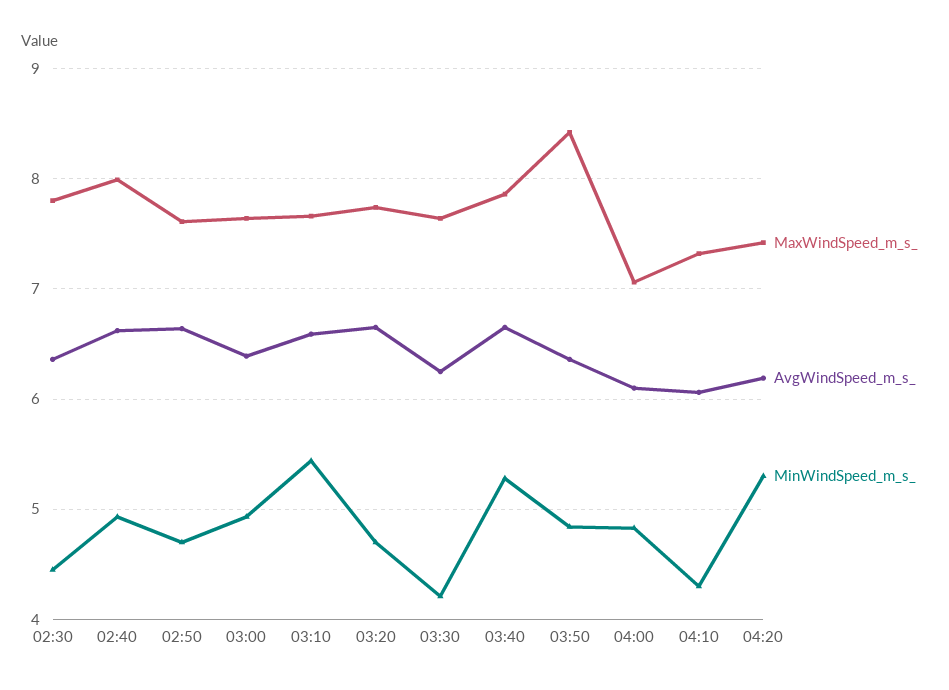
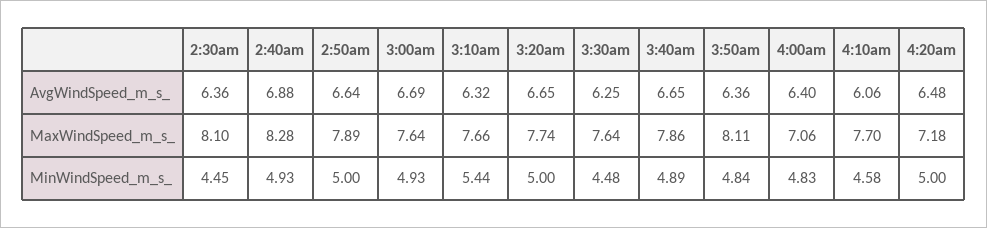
  {
    "MaxWindSpeed_m_s_": {
-     "02:30": 7.8,
+     "02:30": 8.1,
-     "02:40": 8,
+     "02:40": 8.28,
-     "02:50": 7.6,
+     "02:50": 7.89,
      "03:00": 7.64,
      "03:10": 7.66,
      "03:20": 7.74,
      "03:30": 7.64,
      "03:40": 7.86,
-     "03:50": 8.4,
+     "03:50": 8.11,
      "04:00": 7.06,
-     "04:10": 7.3,
+     "04:10": 7.7,
-     "04:20": 7.4
+     "04:20": 7.18
    },
    "AvgWindSpeed_m_s_": {
      "02:30": 6.36,
-     "02:40": 6.6,
+     "02:40": 6.88,
      "02:50": 6.64,
-     "03:00": 6.4,
+     "03:00": 6.69,
-     "03:10": 6.6,
+     "03:10": 6.32,
      "03:20": 6.65,
      "03:30": 6.25,
      "03:40": 6.65,
      "03:50": 6.36,
-     "04:00": 6.1,
+     "04:00": 6.4,
      "04:10": 6.06,
-     "04:20": 6.2
+     "04:20": 6.48
    },
    "MinWindSpeed_m_s_": {
      "02:30": 4.45,
      "02:40": 4.93,
-     "02:50": 4.7,
+     "02:50": 5,
      "03:00": 4.93,
      "03:10": 5.44,
-     "03:20": 4.7,
+     "03:20": 5,
-     "03:30": 4.2,
+     "03:30": 4.48,
-     "03:40": 5.3,
+     "03:40": 4.89,
      "03:50": 4.84,
      "04:00": 4.83,
-     "04:10": 4.3,
+     "04:10": 4.58,
-     "04:20": 5.3
+     "04:20": 5
    }
  }

